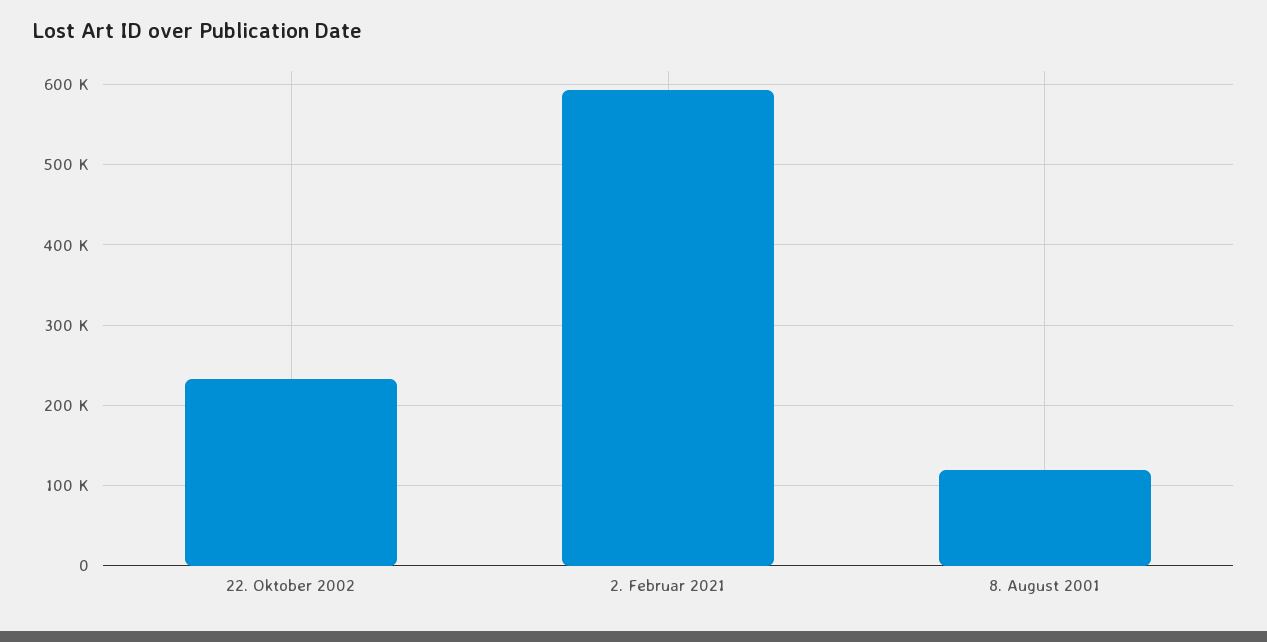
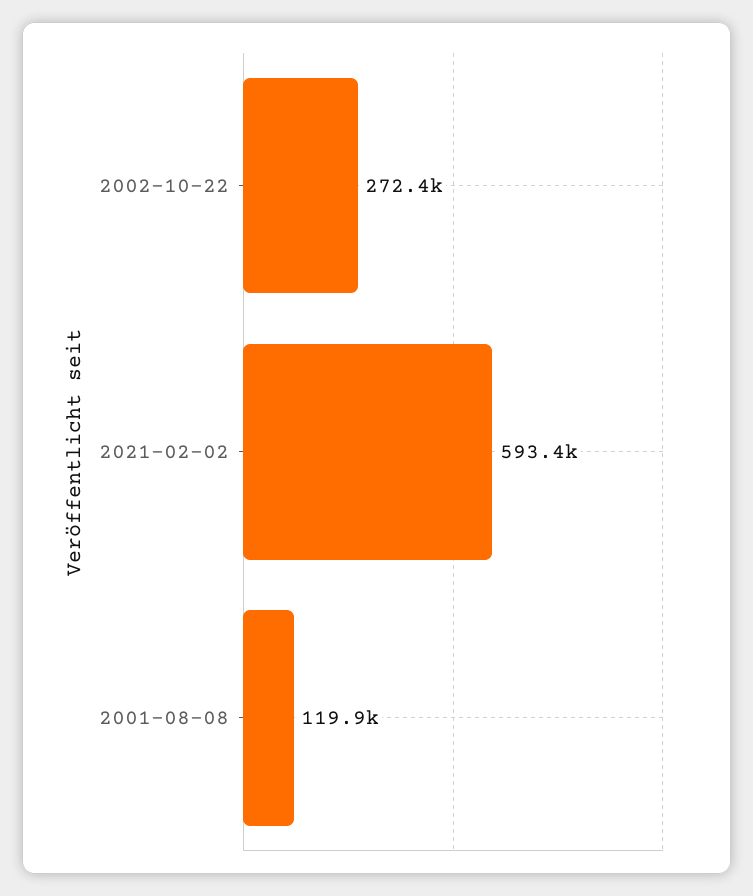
  {
-   "22. Oktober 2002": 230000,
+   "22. Oktober 2002": 272400,
    "2. Februar 2021": 593400,
    "8. August 2001": 119900
  }

